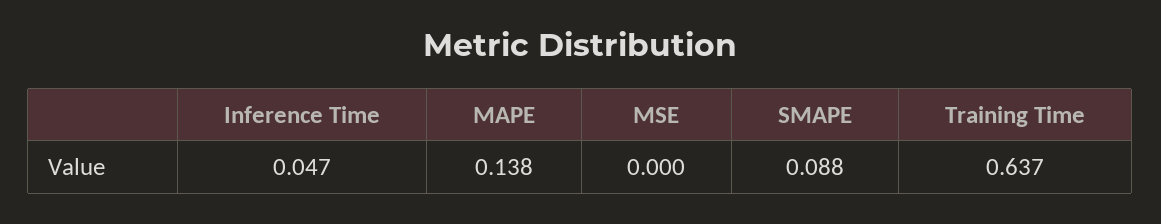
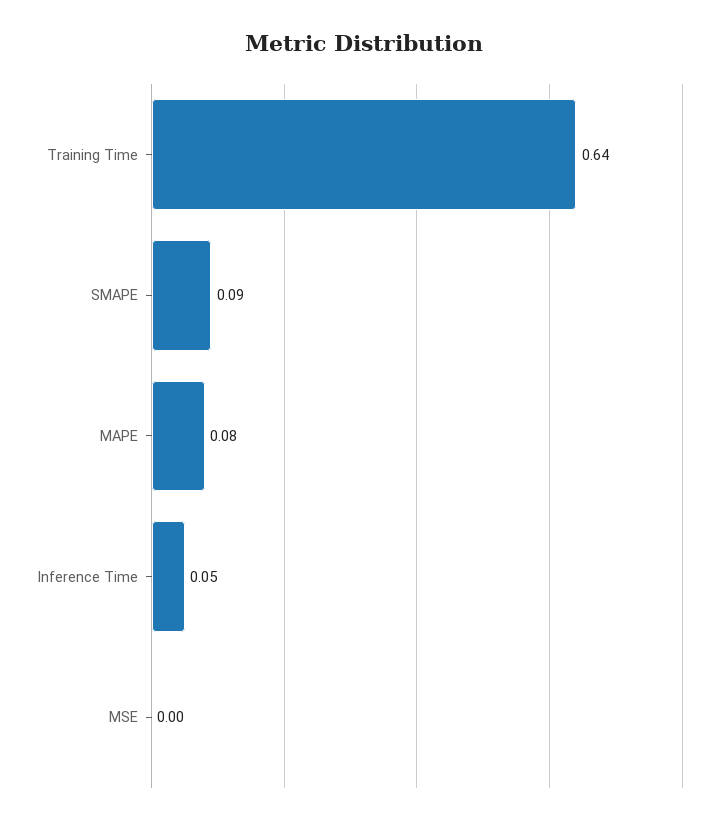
  {
    "Inference Time": 0.047,
-   "MAPE": 0.138,
+   "MAPE": 0.08,
    "MSE": 0,
    "SMAPE": 0.088,
    "Training Time": 0.637
  }

